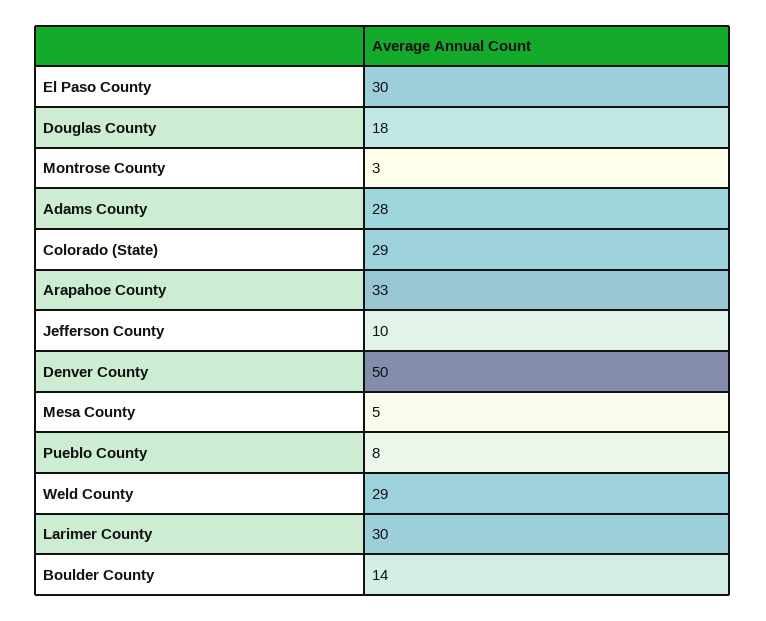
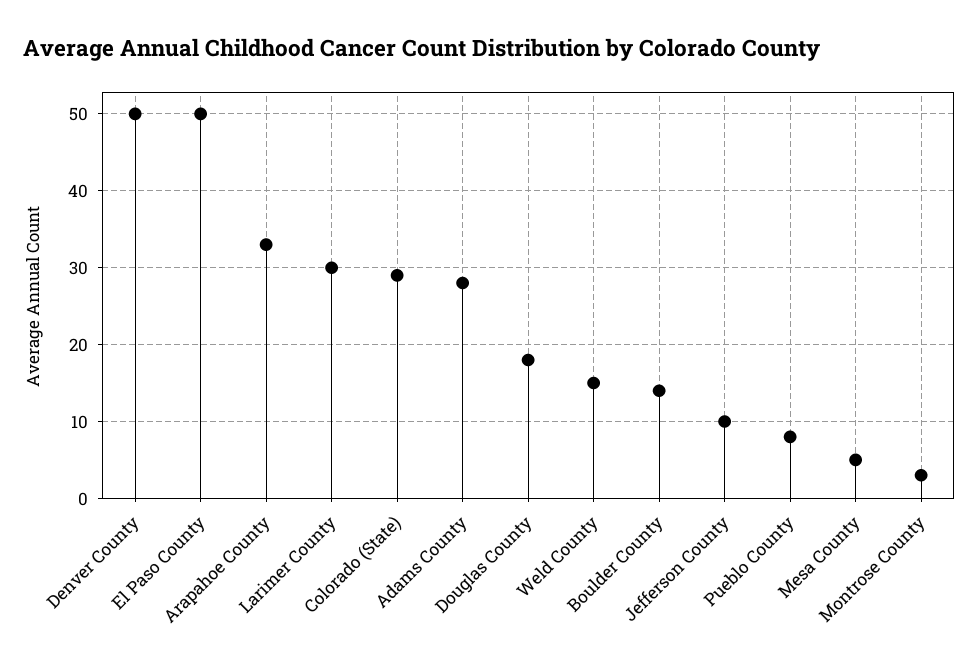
  {
-   "El Paso County": 30,
+   "El Paso County": 50,
    "Douglas County": 18,
    "Montrose County": 3,
    "Adams County": 28,
    "Colorado (State)": 29,
    "Arapahoe County": 33,
    "Jefferson County": 10,
    "Denver County": 50,
    "Mesa County": 5,
    "Pueblo County": 8,
-   "Weld County": 29,
+   "Weld County": 15,
    "Larimer County": 30,
    "Boulder County": 14
  }

